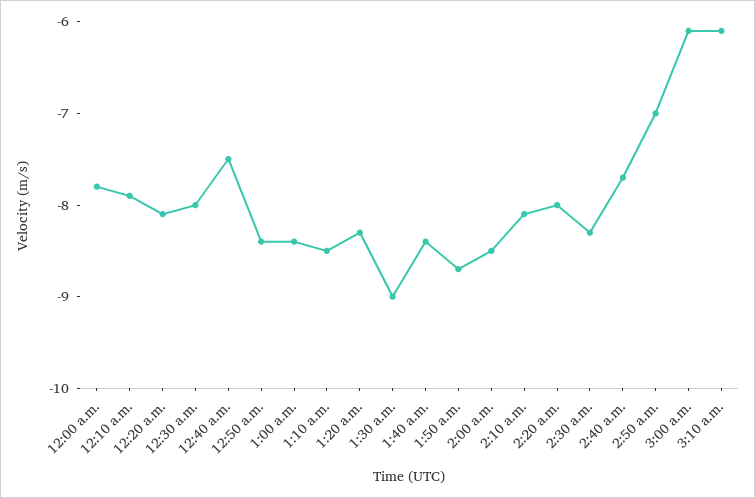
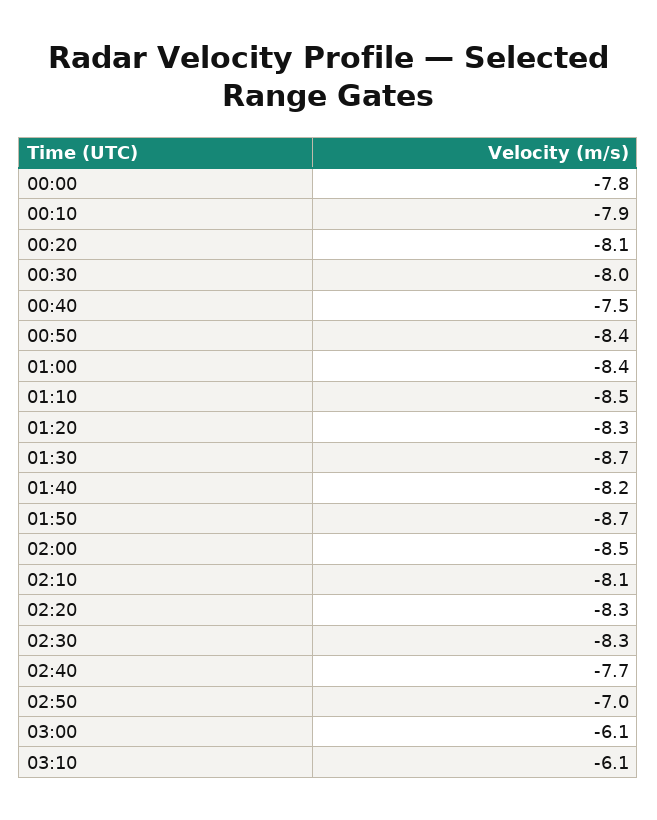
  {
    "12:00 a.m.": -7.8,
    "12:10 a.m.": -7.9,
    "12:20 a.m.": -8.1,
    "12:30 a.m.": -8,
    "12:40 a.m.": -7.5,
    "12:50 a.m.": -8.4,
    "1:00 a.m.": -8.4,
    "1:10 a.m.": -8.5,
    "1:20 a.m.": -8.3,
-   "1:30 a.m.": -9,
+   "1:30 a.m.": -8.7,
-   "1:40 a.m.": -8.4,
+   "1:40 a.m.": -8.2,
    "1:50 a.m.": -8.7,
    "2:00 a.m.": -8.5,
    "2:10 a.m.": -8.1,
-   "2:20 a.m.": -8,
+   "2:20 a.m.": -8.3,
    "2:30 a.m.": -8.3,
    "2:40 a.m.": -7.7,
    "2:50 a.m.": -7,
    "3:00 a.m.": -6.1,
    "3:10 a.m.": -6.1
  }

